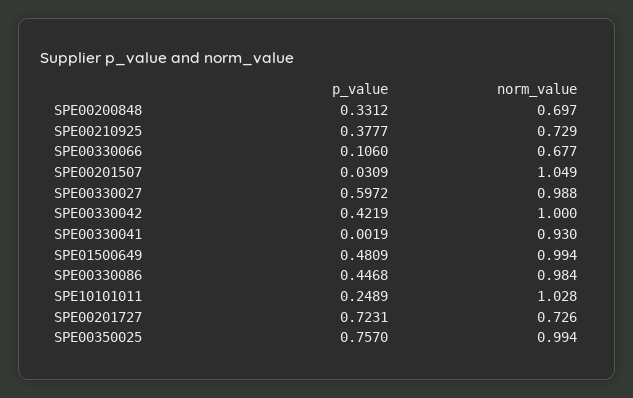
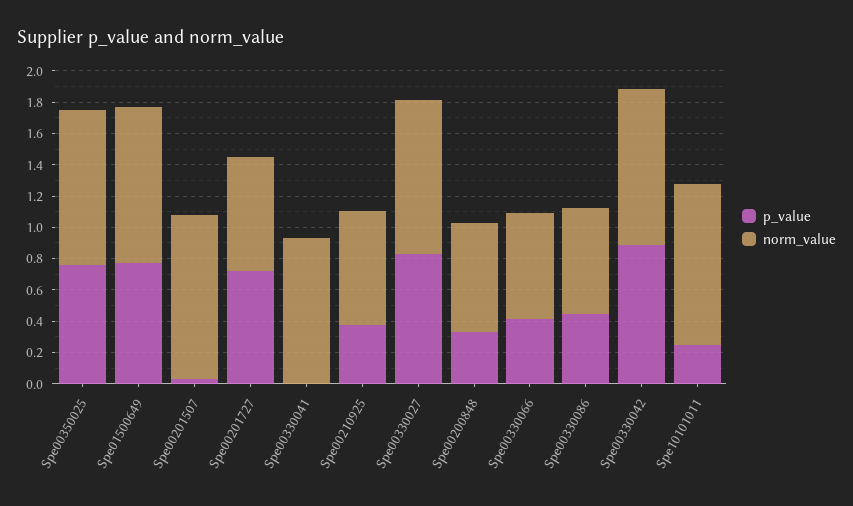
  {
    "p_value": {
      "SPE00200848": 0.3312,
      "SPE00210925": 0.3777,
-     "SPE00330066": 0.106,
+     "SPE00330066": 0.4,
      "SPE00201507": 0.0309,
-     "SPE00330027": 0.5972,
+     "SPE00330027": 0.8,
-     "SPE00330042": 0.4219,
+     "SPE00330042": 0.9,
      "SPE00330041": 0.0019,
-     "SPE01500649": 0.4809,
+     "SPE01500649": 0.8,
      "SPE00330086": 0.4468,
      "SPE10101011": 0.2489,
      "SPE00201727": 0.7231,
      "SPE00350025": 0.757
    },
    "norm_value": {
      "SPE00200848": 0.697,
      "SPE00210925": 0.729,
      "SPE00330066": 0.677,
      "SPE00201507": 1.049,
      "SPE00330027": 0.988,
      "SPE00330042": 1,
      "SPE00330041": 0.93,
      "SPE01500649": 0.994,
-     "SPE00330086": 0.984,
+     "SPE00330086": 0.7,
      "SPE10101011": 1.028,
      "SPE00201727": 0.726,
      "SPE00350025": 0.994
    }
  }

